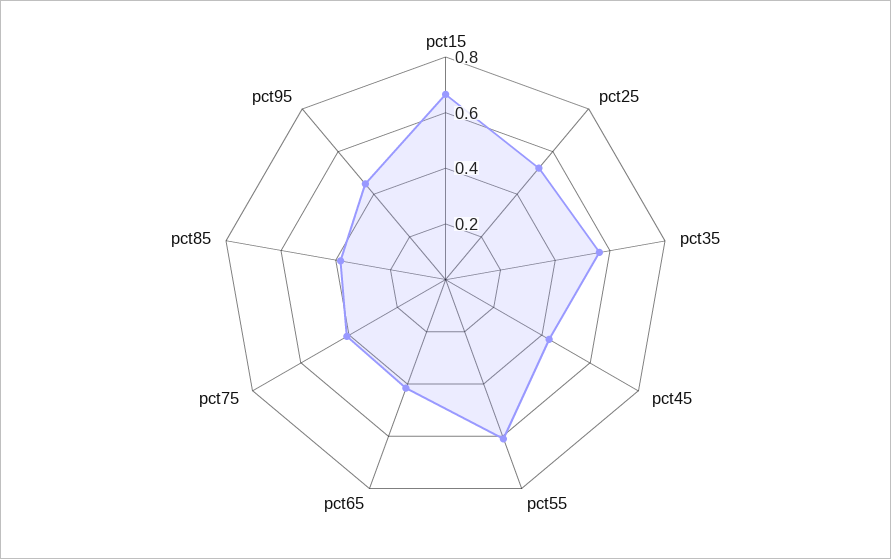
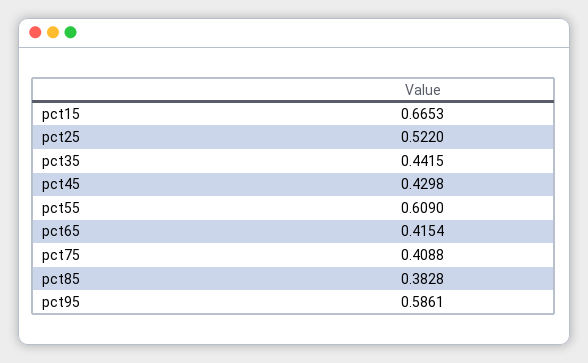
  {
    "pct15": 0.6653,
    "pct25": 0.522,
-   "pct35": 0.55,
+   "pct35": 0.4415,
    "pct45": 0.4298,
    "pct55": 0.609,
    "pct65": 0.4154,
    "pct75": 0.4088,
    "pct85": 0.3828,
-   "pct95": 0.45
+   "pct95": 0.5861
  }

